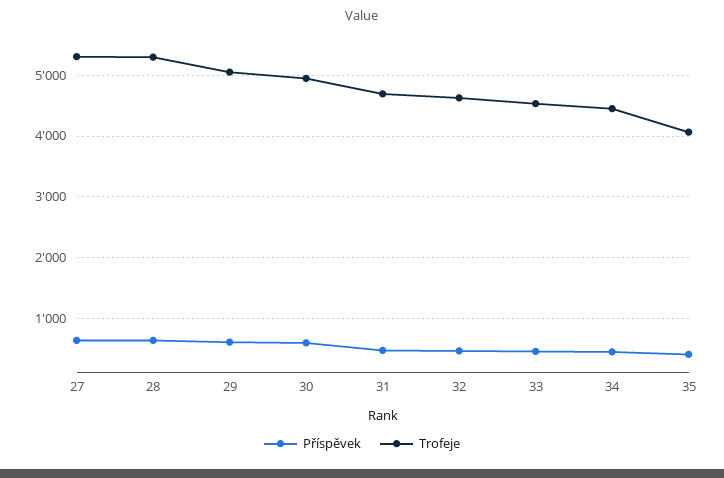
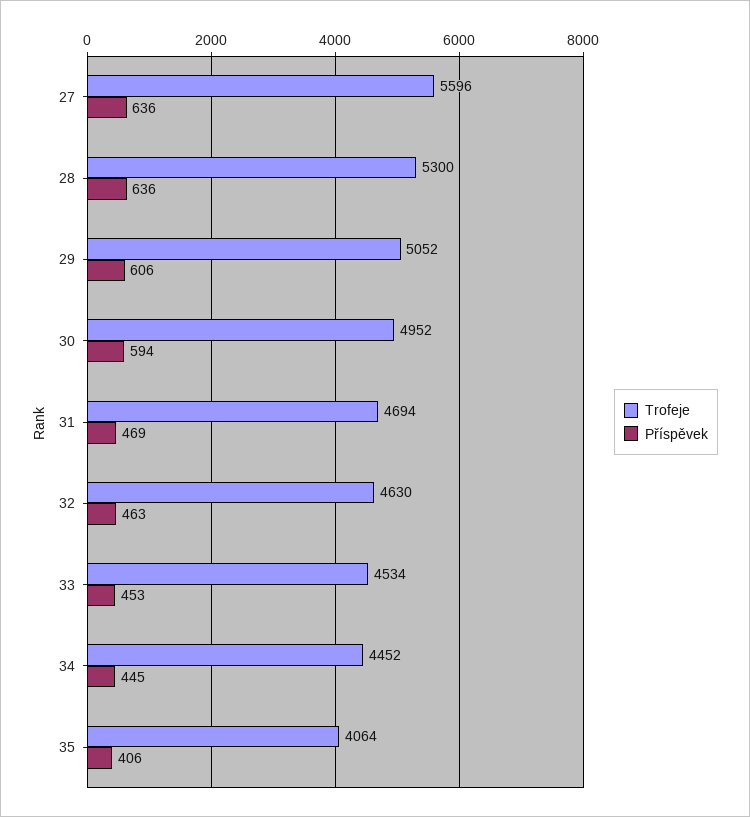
  {
    "Příspěvek": {
      "27": 636,
      "28": 636,
      "29": 606,
      "30": 594,
      "31": 469,
      "32": 463,
      "33": 453,
      "34": 445,
      "35": 406
    },
    "Trofeje": {
-     "27": 5300,
+     "27": 5596,
      "28": 5300,
      "29": 5052,
      "30": 4952,
      "31": 4694,
      "32": 4630,
      "33": 4534,
      "34": 4452,
      "35": 4064
    }
  }

